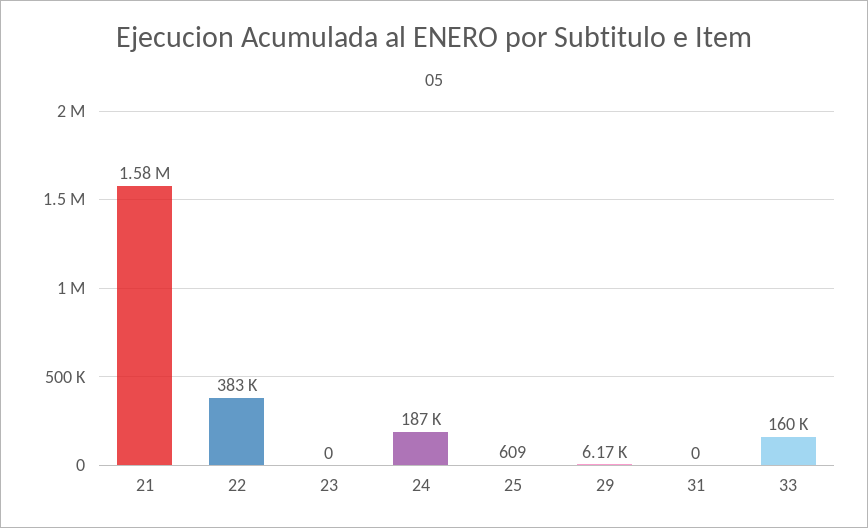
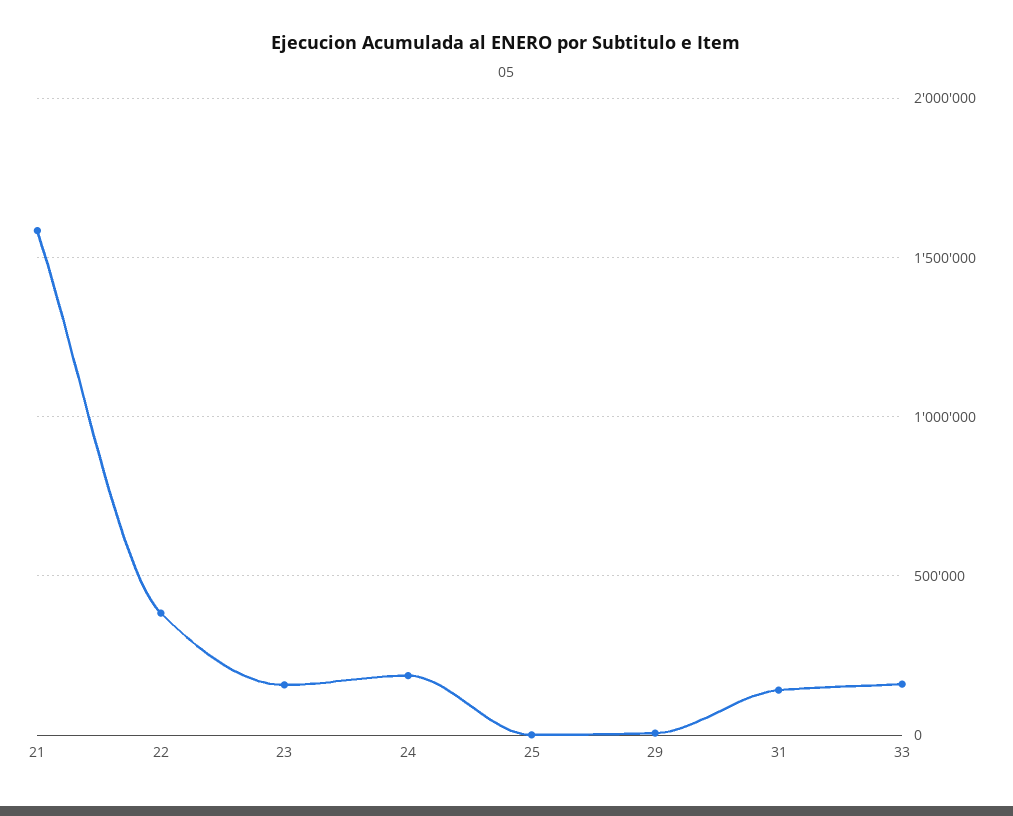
  {
    "21": 1580000,
    "22": 383000,
-   "23": 0,
+   "23": 150000,
    "24": 187000,
    "25": 609,
    "29": 6170,
-   "31": 0,
+   "31": 150000,
    "33": 160000
  }

